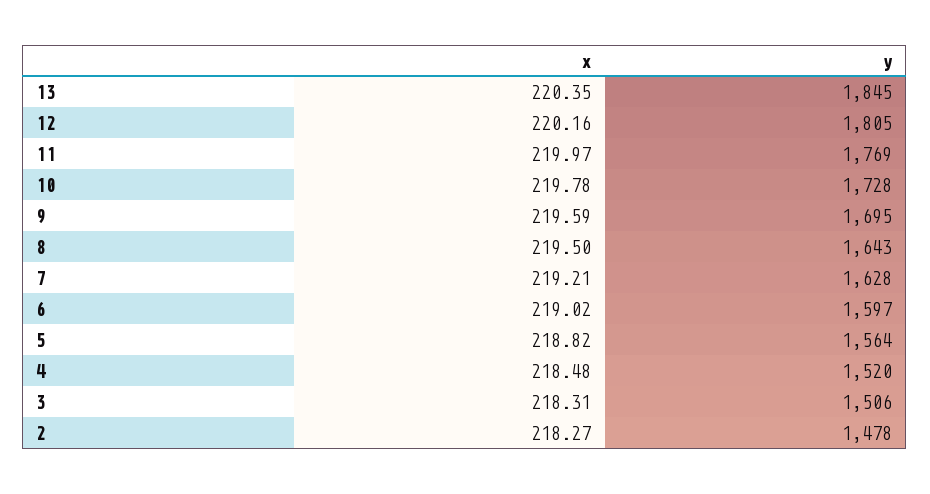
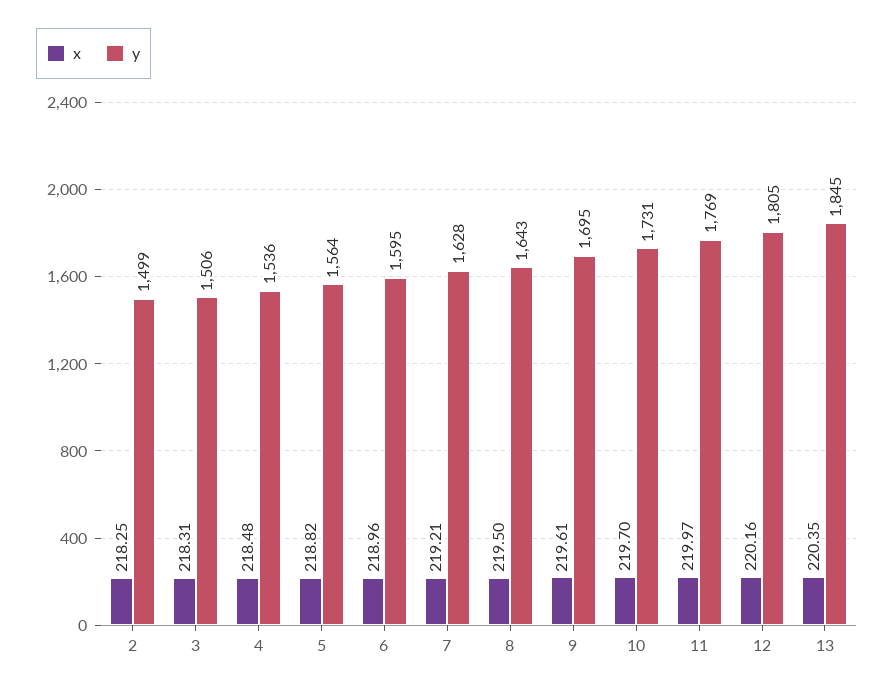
  {
    "x": {
      "13": 220.35,
      "12": 220.16,
      "11": 219.97,
-     "10": 219.78,
+     "10": 219.7,
-     "9": 219.59,
+     "9": 219.61,
      "8": 219.5,
      "7": 219.21,
-     "6": 219.02,
+     "6": 218.96,
      "5": 218.82,
      "4": 218.48,
      "3": 218.31,
-     "2": 218.27
+     "2": 218.25
    },
    "y": {
      "13": 1845,
      "12": 1805,
      "11": 1769,
-     "10": 1728,
+     "10": 1731,
      "9": 1695,
      "8": 1643,
      "7": 1628,
-     "6": 1597,
+     "6": 1595,
      "5": 1564,
-     "4": 1520,
+     "4": 1536,
      "3": 1506,
-     "2": 1478
+     "2": 1499
    }
  }

